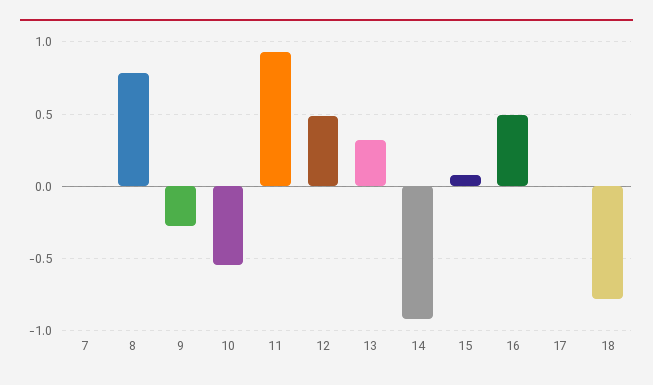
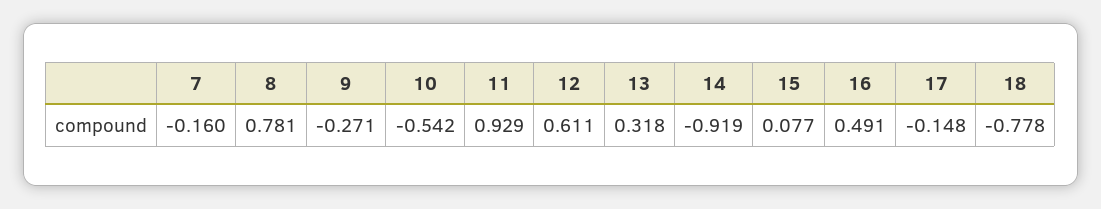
  {
-   "7": 0,
+   "7": -0.16,
    "8": 0.781,
    "9": -0.271,
    "10": -0.542,
    "11": 0.929,
-   "12": 0.5,
+   "12": 0.611,
    "13": 0.318,
    "14": -0.919,
    "15": 0.077,
    "16": 0.491,
-   "17": 0,
+   "17": -0.148,
    "18": -0.778
  }

